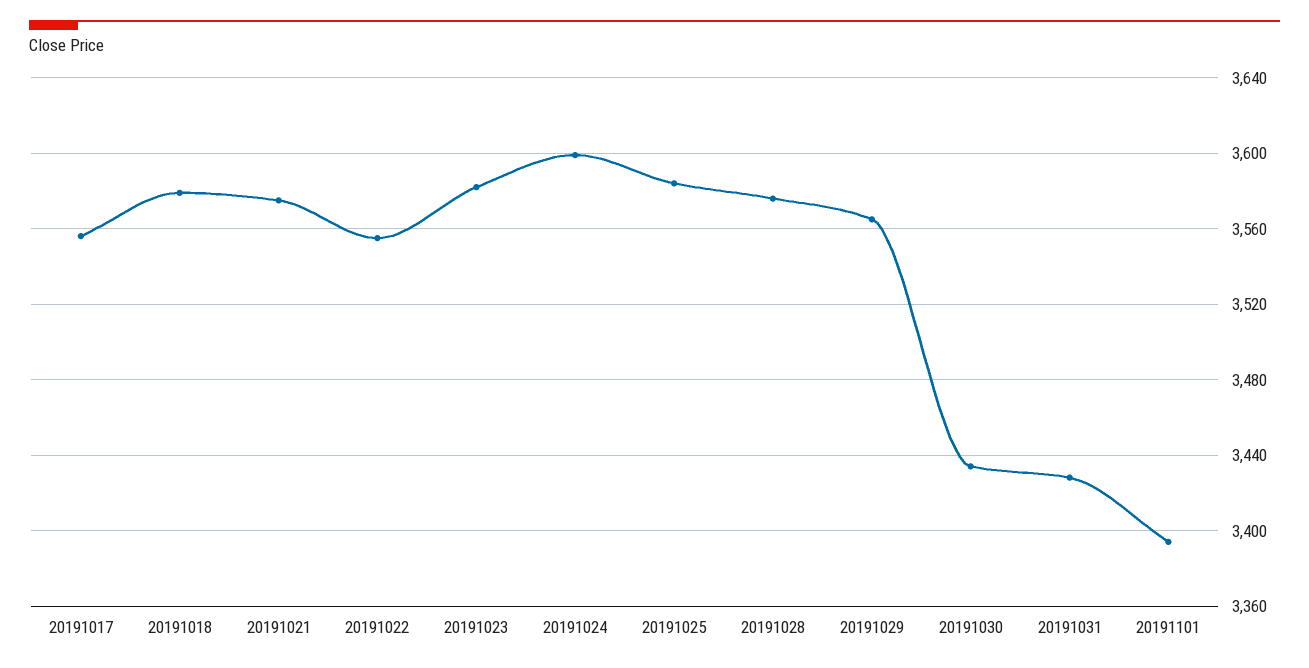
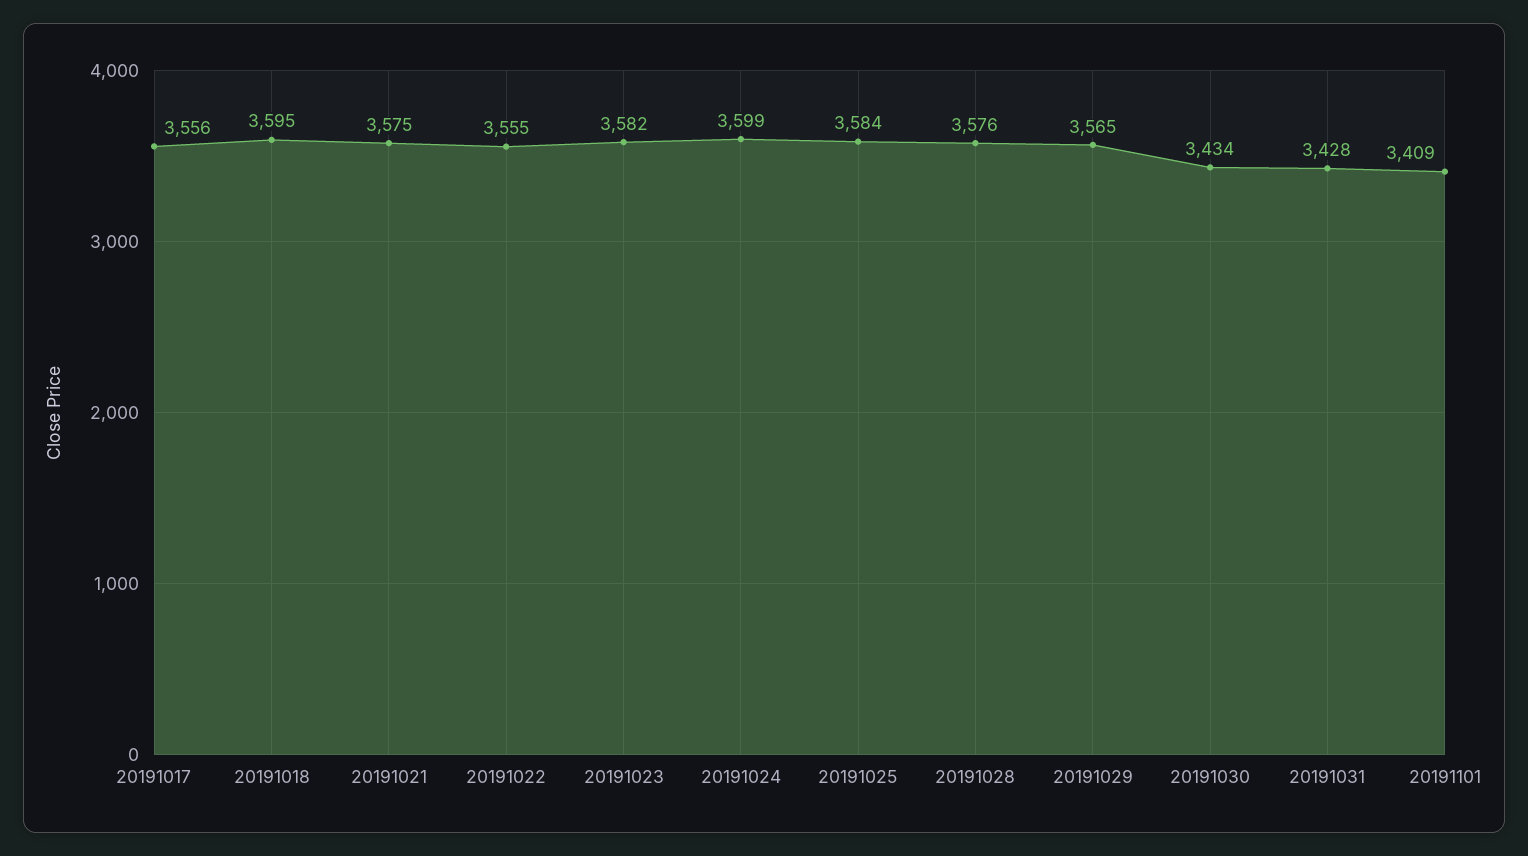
  {
    "20191017": 3556,
-   "20191018": 3580,
+   "20191018": 3595,
    "20191021": 3575,
    "20191022": 3555,
    "20191023": 3582,
    "20191024": 3599,
    "20191025": 3584,
    "20191028": 3576,
    "20191029": 3565,
    "20191030": 3434,
    "20191031": 3428,
-   "20191101": 3395
+   "20191101": 3409
  }

